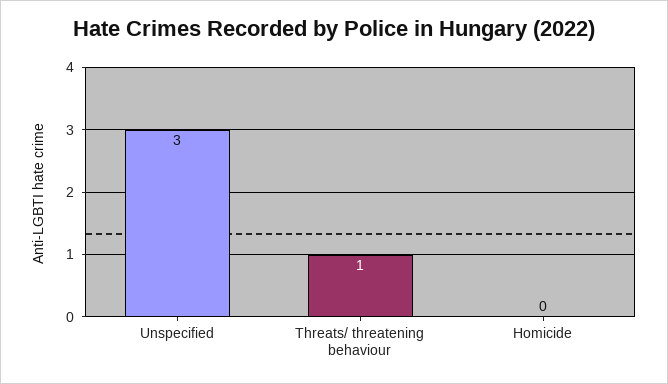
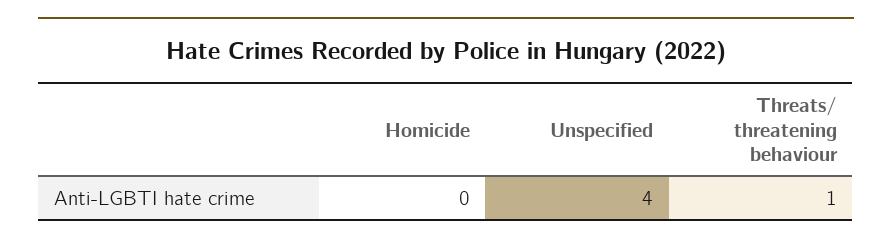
  {
-   "Unspecified": 3,
+   "Unspecified": 4,
    "Threats/ threatening behaviour": 1,
    "Homicide": 0
  }

